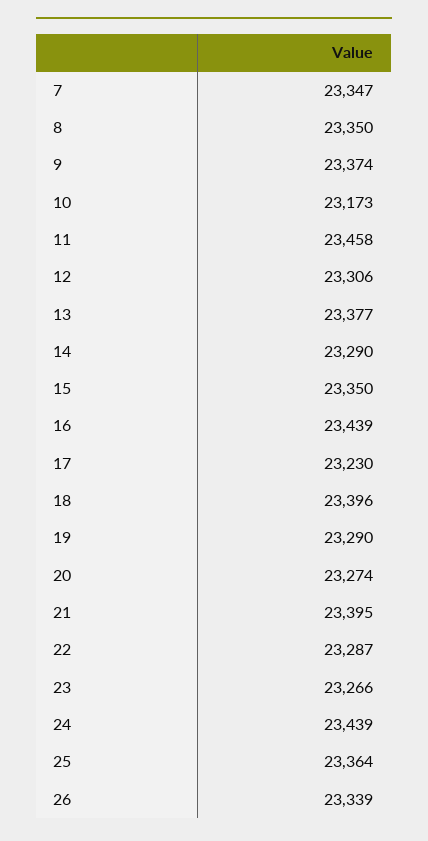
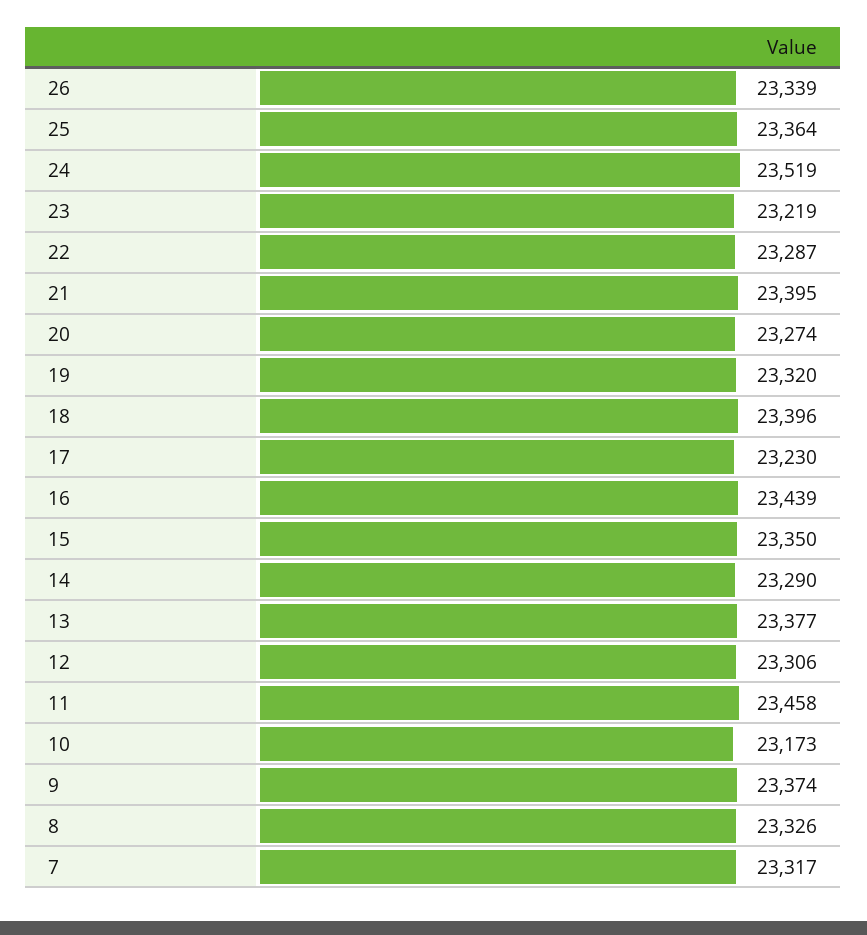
  {
-   "7": 23347,
+   "7": 23317,
-   "8": 23350,
+   "8": 23326,
    "9": 23374,
    "10": 23173,
    "11": 23458,
    "12": 23306,
    "13": 23377,
    "14": 23290,
    "15": 23350,
    "16": 23439,
    "17": 23230,
    "18": 23396,
-   "19": 23290,
+   "19": 23320,
    "20": 23274,
    "21": 23395,
    "22": 23287,
-   "23": 23266,
+   "23": 23219,
-   "24": 23439,
+   "24": 23519,
    "25": 23364,
    "26": 23339
  }

